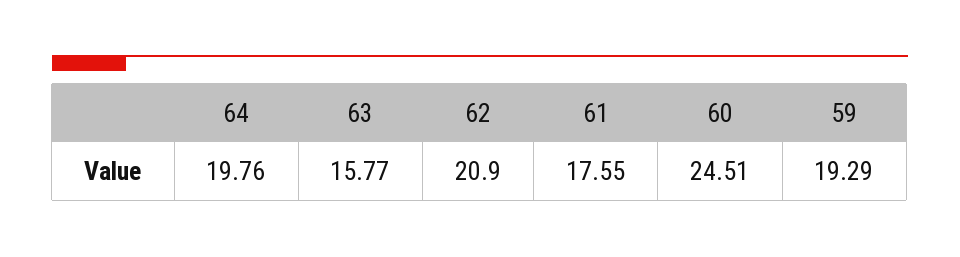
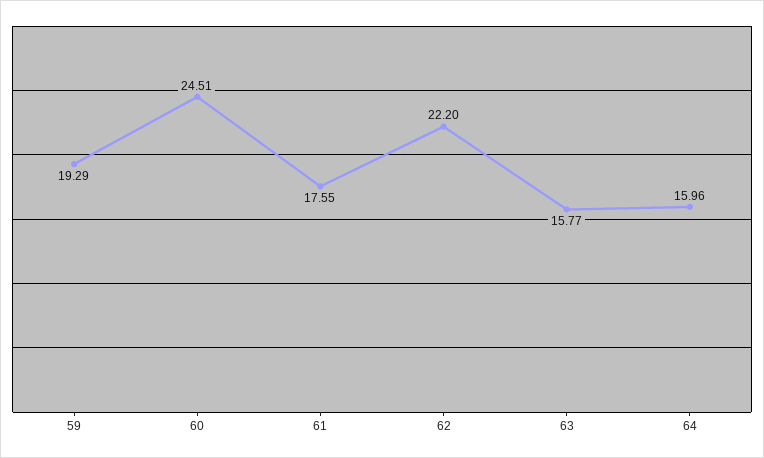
  {
-   "64": 19.76,
+   "64": 15.96,
    "63": 15.77,
-   "62": 20.9,
+   "62": 22.2,
    "61": 17.55,
    "60": 24.51,
    "59": 19.29
  }

